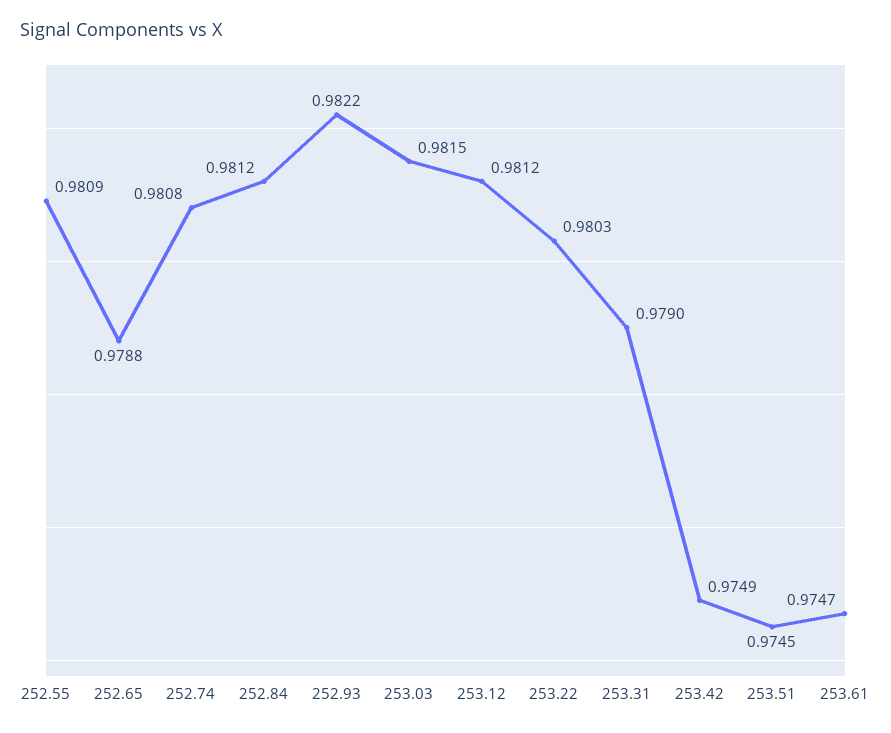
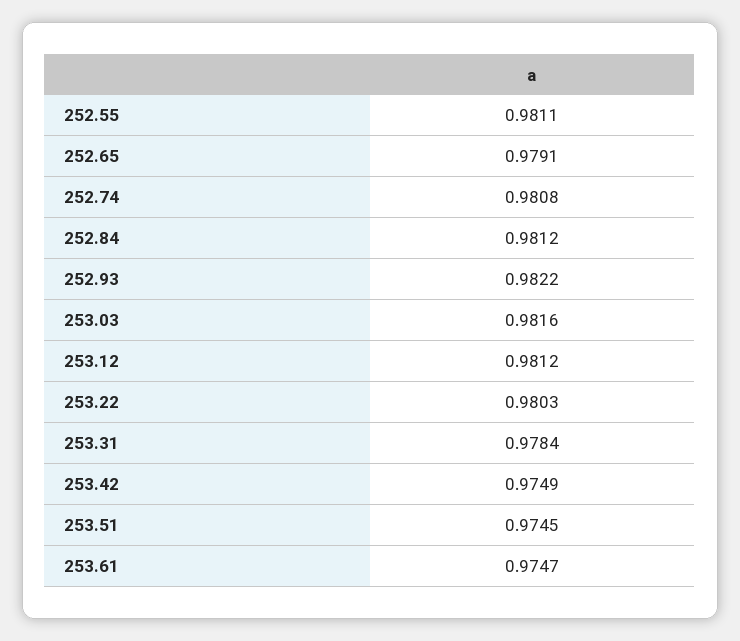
  {
-   "252.55": 0.9809,
+   "252.55": 0.9811,
-   "252.65": 0.9788,
+   "252.65": 0.9791,
    "252.74": 0.9808,
    "252.84": 0.9812,
    "252.93": 0.9822,
-   "253.03": 0.9815,
+   "253.03": 0.9816,
    "253.12": 0.9812,
    "253.22": 0.9803,
-   "253.31": 0.979,
+   "253.31": 0.9784,
    "253.42": 0.9749,
    "253.51": 0.9745,
    "253.61": 0.9747
  }

